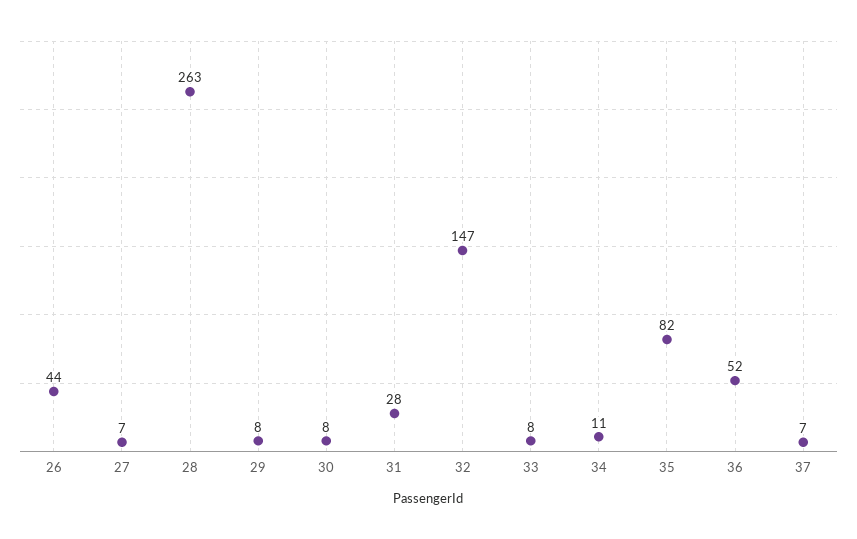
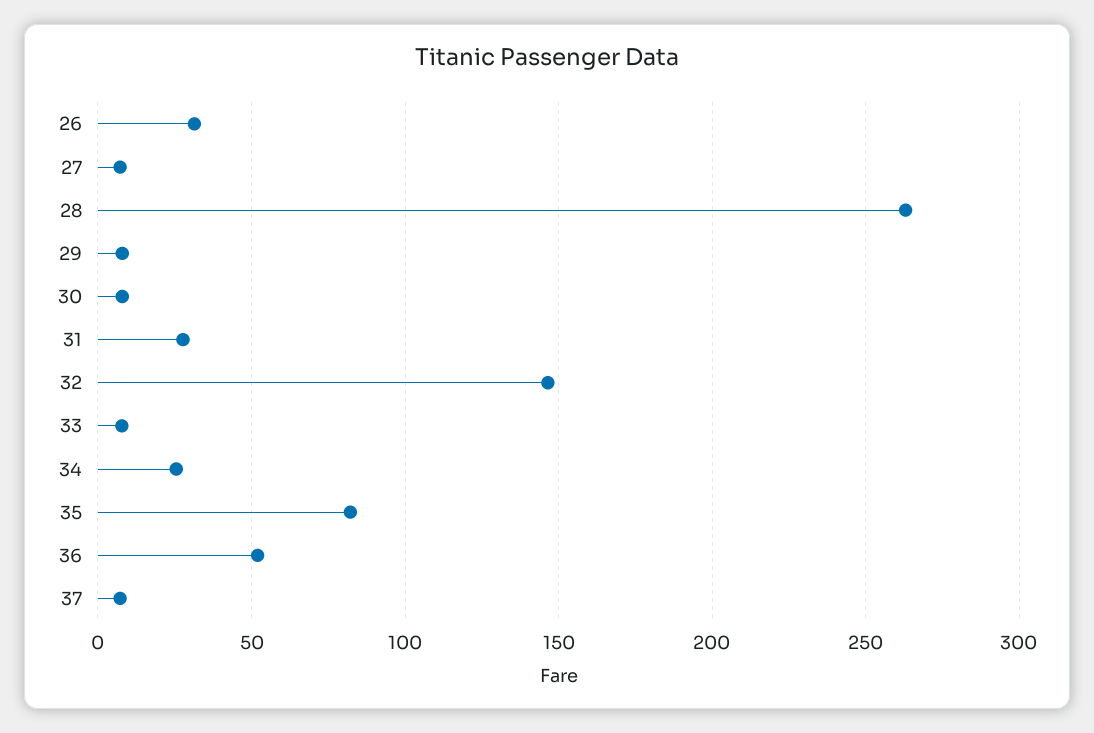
  {
-   "26": 44,
+   "26": 30,
    "27": 7,
    "28": 263,
    "29": 8,
    "30": 8,
    "31": 28,
    "32": 147,
    "33": 8,
-   "34": 11,
+   "34": 25,
    "35": 82,
    "36": 52,
    "37": 7
  }

